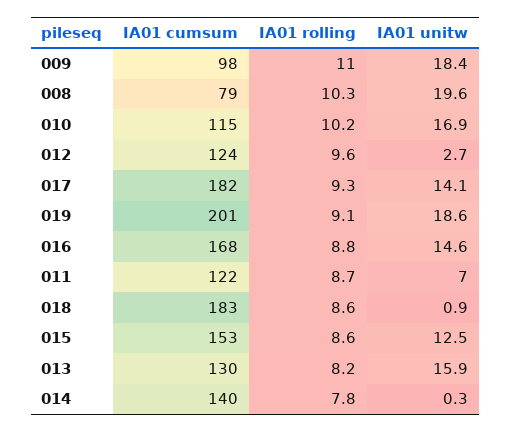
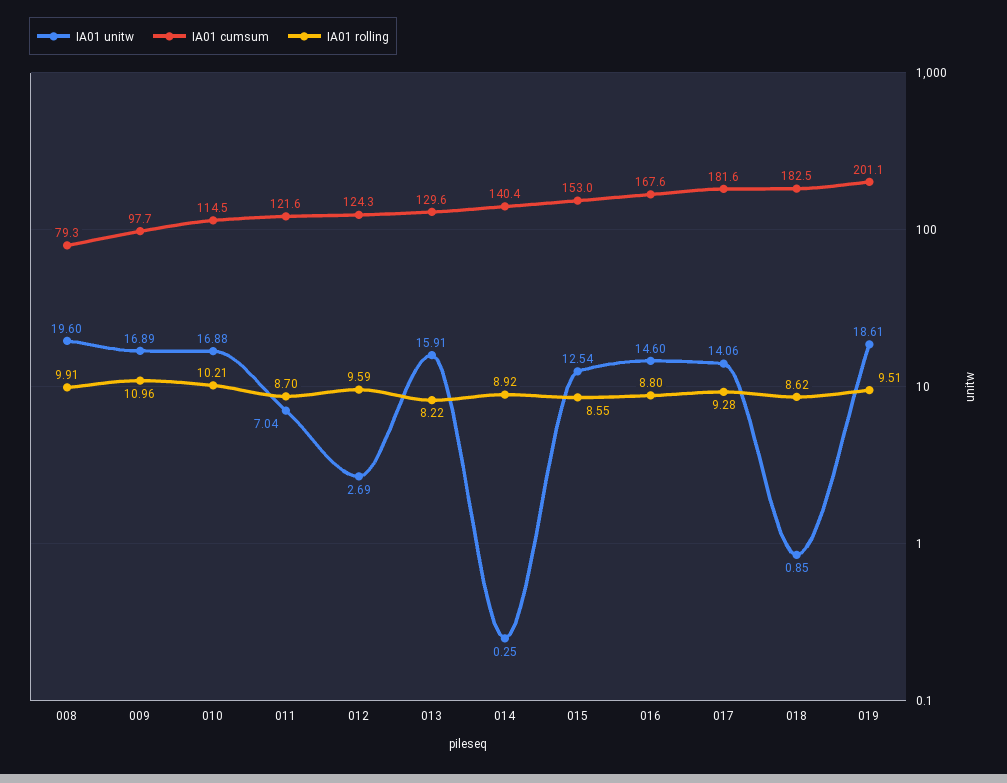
  {
    "IA01 cumsum": {
      "009": 97.7,
      "008": 79.3,
      "010": 114.5,
      "012": 124.3,
      "017": 181.6,
      "019": 201.1,
      "016": 167.6,
      "011": 121.6,
      "018": 182.5,
      "015": 153,
      "013": 129.6,
      "014": 140.4
    },
    "IA01 rolling": {
      "009": 10.96,
-     "008": 10.3,
+     "008": 9.91,
      "010": 10.21,
      "012": 9.59,
      "017": 9.28,
-     "019": 9.1,
+     "019": 9.51,
      "016": 8.8,
      "011": 8.7,
      "018": 8.62,
      "015": 8.55,
      "013": 8.22,
-     "014": 7.8
+     "014": 8.92
    },
    "IA01 unitw": {
-     "009": 18.4,
+     "009": 16.89,
      "008": 19.6,
      "010": 16.88,
      "012": 2.69,
      "017": 14.06,
      "019": 18.61,
      "016": 14.6,
      "011": 7.04,
      "018": 0.85,
      "015": 12.54,
      "013": 15.91,
      "014": 0.25
    }
  }

